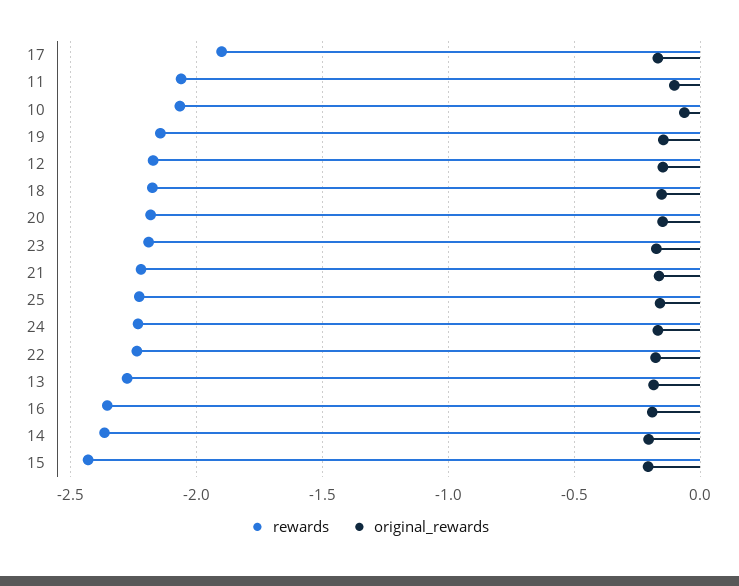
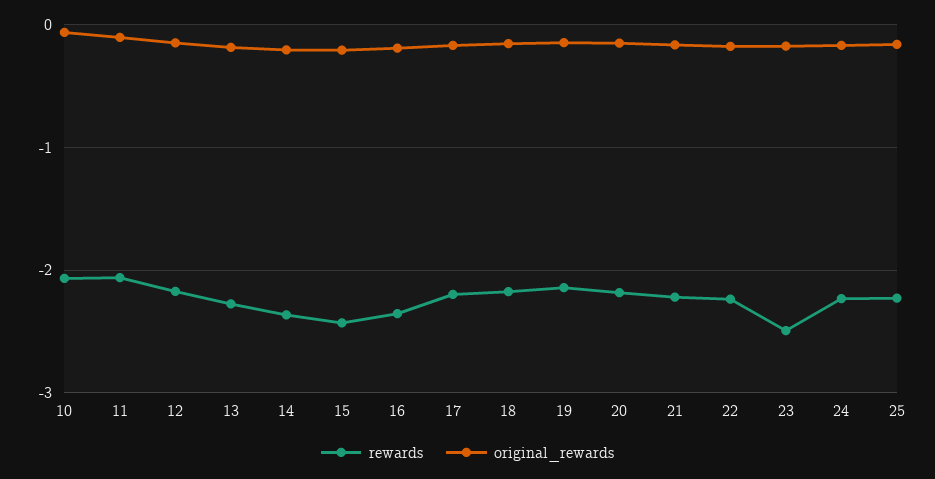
  {
    "rewards": {
-     "17": -1.9,
+     "17": -2.2,
      "11": -2.05,
      "10": -2.05,
      "19": -2.15,
      "12": -2.15,
      "18": -2.2,
      "20": -2.2,
-     "23": -2.2,
+     "23": -2.5,
      "21": -2.2,
      "25": -2.25,
      "24": -2.25,
      "22": -2.25,
      "13": -2.3,
      "16": -2.35,
      "14": -2.35,
      "15": -2.45
    },
    "original_rewards": {
      "17": -0.15,
      "11": -0.1,
      "10": -0.05,
      "19": -0.15,
      "12": -0.15,
      "18": -0.15,
      "20": -0.15,
      "23": -0.2,
      "21": -0.15,
      "25": -0.15,
      "24": -0.15,
      "22": -0.2,
      "13": -0.2,
      "16": -0.2,
      "14": -0.2,
      "15": -0.2
    }
  }

